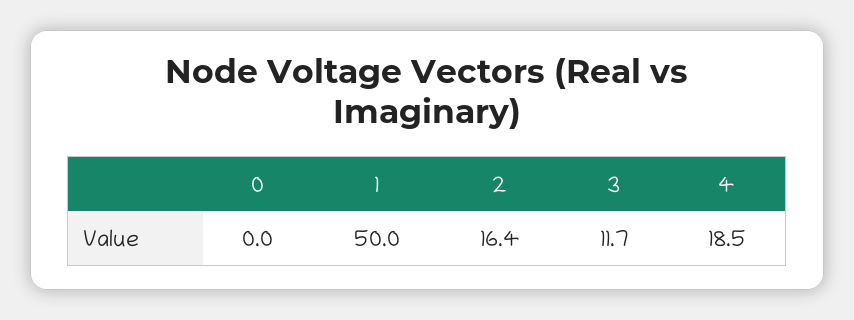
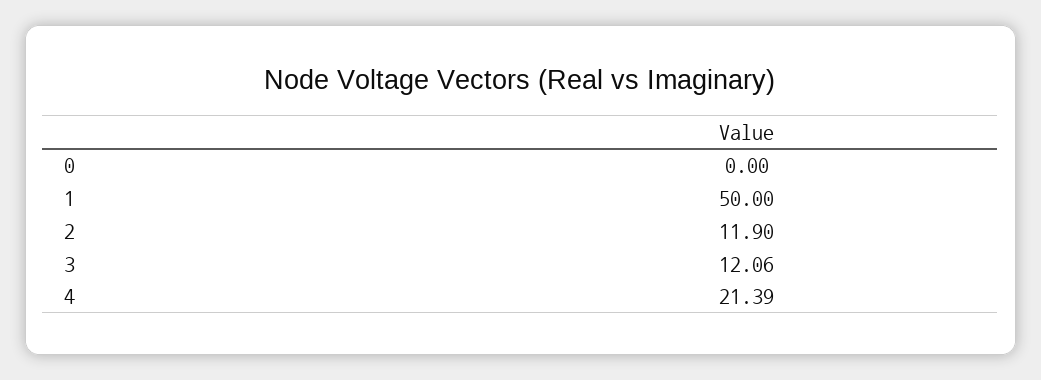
  {
    "0": 0,
    "1": 50,
-   "2": 16.4,
+   "2": 11.9,
-   "3": 11.7,
+   "3": 12.06,
-   "4": 18.5
+   "4": 21.39
  }

